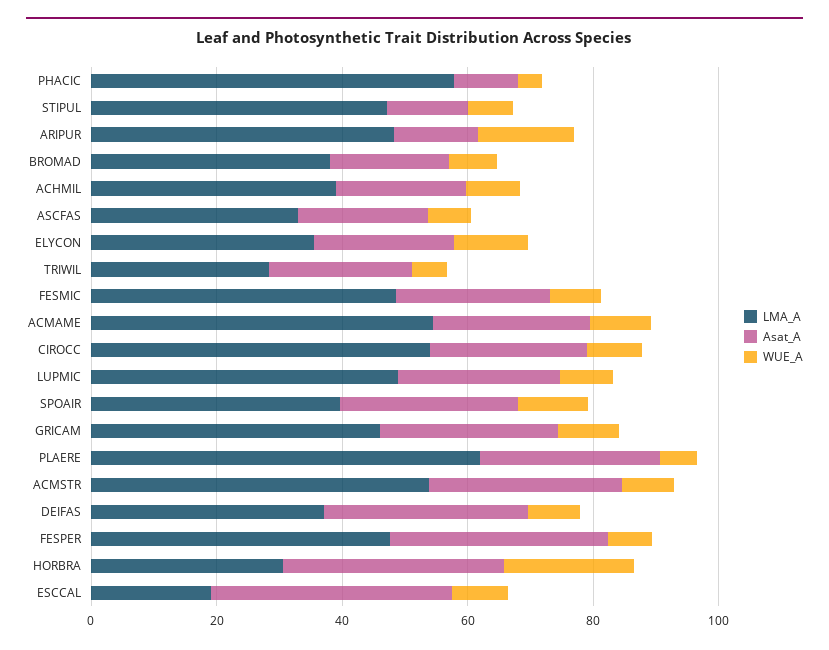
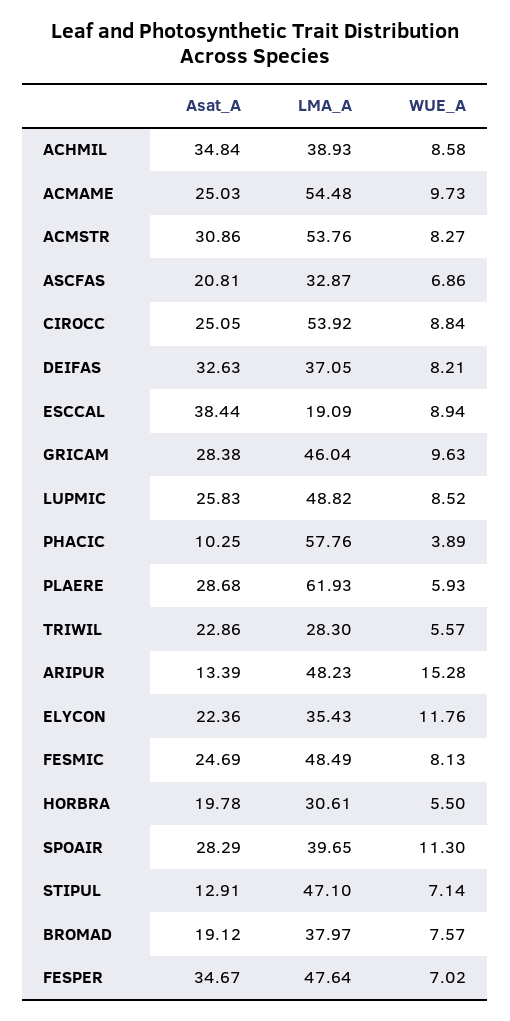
  {
    "LMA_A": {
      "PHACIC": 57.76,
      "STIPUL": 47.1,
      "ARIPUR": 48.23,
      "BROMAD": 37.97,
      "ACHMIL": 38.93,
      "ASCFAS": 32.87,
      "ELYCON": 35.43,
      "TRIWIL": 28.3,
      "FESMIC": 48.49,
      "ACMAME": 54.48,
      "CIROCC": 53.92,
      "LUPMIC": 48.82,
      "SPOAIR": 39.65,
      "GRICAM": 46.04,
      "PLAERE": 61.93,
      "ACMSTR": 53.76,
      "DEIFAS": 37.05,
      "FESPER": 47.64,
      "HORBRA": 30.61,
      "ESCCAL": 19.09
    },
    "Asat_A": {
      "PHACIC": 10.25,
      "STIPUL": 12.91,
      "ARIPUR": 13.39,
      "BROMAD": 19.12,
-     "ACHMIL": 20,
+     "ACHMIL": 34.84,
      "ASCFAS": 20.81,
      "ELYCON": 22.36,
      "TRIWIL": 22.86,
      "FESMIC": 24.69,
      "ACMAME": 25.03,
      "CIROCC": 25.05,
      "LUPMIC": 25.83,
      "SPOAIR": 28.29,
      "GRICAM": 28.38,
      "PLAERE": 28.68,
      "ACMSTR": 30.86,
      "DEIFAS": 32.63,
      "FESPER": 34.67,
-     "HORBRA": 35,
+     "HORBRA": 19.78,
      "ESCCAL": 38.44
    },
    "WUE_A": {
      "PHACIC": 3.89,
      "STIPUL": 7.14,
      "ARIPUR": 15.28,
      "BROMAD": 7.57,
      "ACHMIL": 8.58,
      "ASCFAS": 6.86,
      "ELYCON": 11.76,
      "TRIWIL": 5.57,
      "FESMIC": 8.13,
      "ACMAME": 9.73,
      "CIROCC": 8.84,
      "LUPMIC": 8.52,
      "SPOAIR": 11.3,
      "GRICAM": 9.63,
      "PLAERE": 5.93,
      "ACMSTR": 8.27,
      "DEIFAS": 8.21,
      "FESPER": 7.02,
-     "HORBRA": 20,
+     "HORBRA": 5.5,
      "ESCCAL": 8.94
    }
  }

